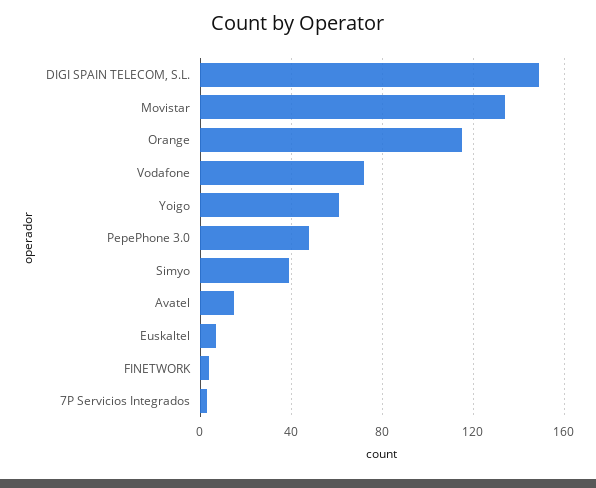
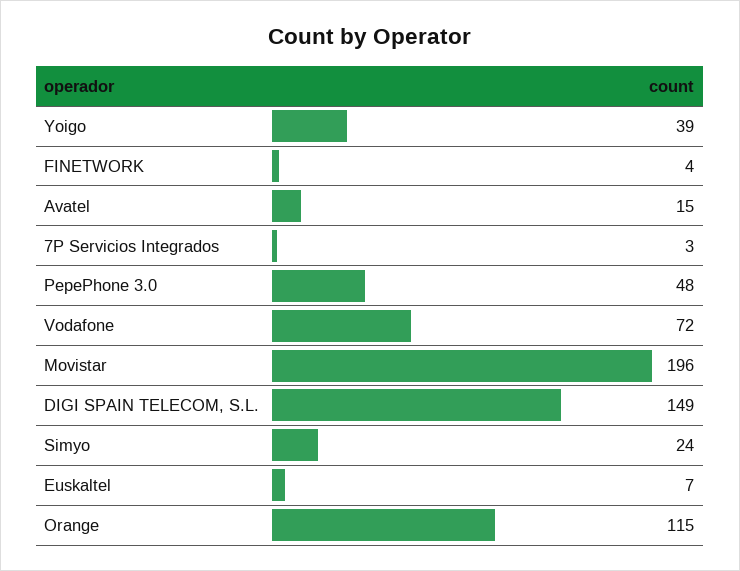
  {
    "DIGI SPAIN TELECOM, S.L.": 149,
-   "Movistar": 135,
+   "Movistar": 196,
    "Orange": 115,
    "Vodafone": 72,
-   "Yoigo": 60,
+   "Yoigo": 39,
    "PepePhone 3.0": 48,
-   "Simyo": 40,
+   "Simyo": 24,
    "Avatel": 15,
    "Euskaltel": 7,
    "FINETWORK": 4,
    "7P Servicios Integrados": 3
  }

